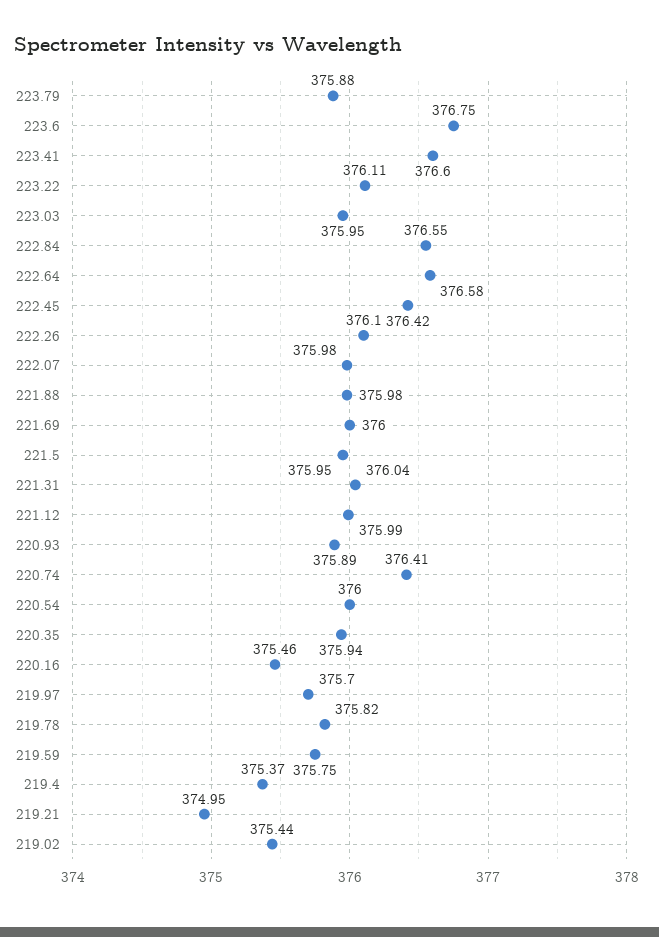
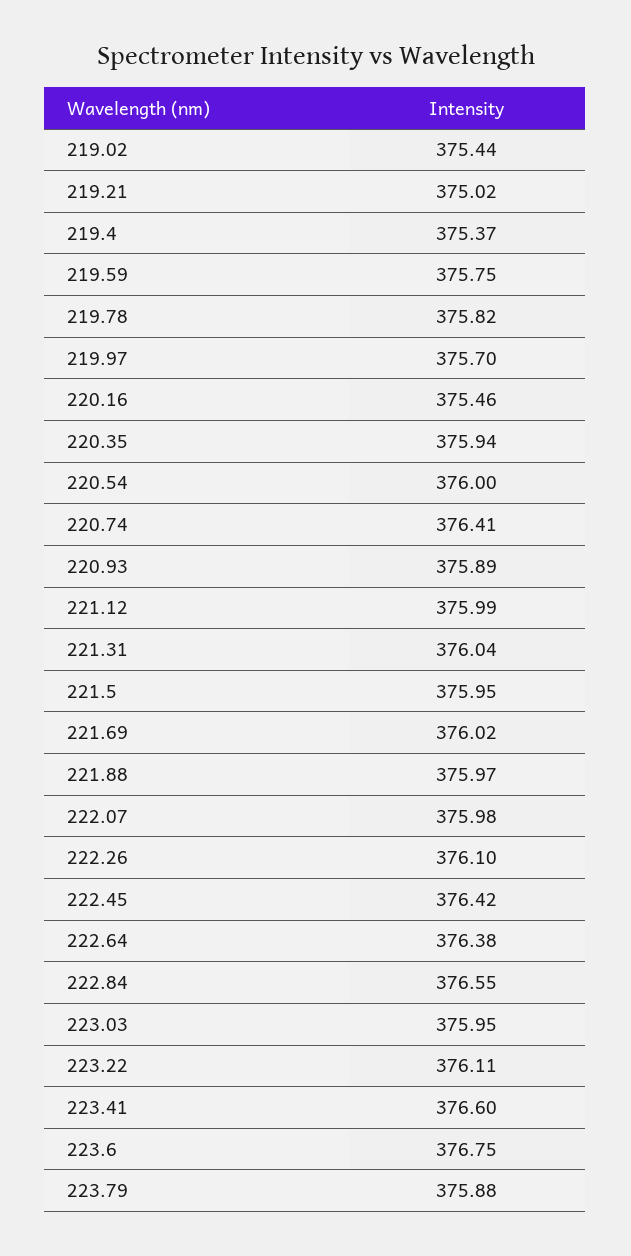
  {
    "223.79": 375.88,
    "223.6": 376.75,
    "223.41": 376.6,
    "223.22": 376.11,
    "223.03": 375.95,
    "222.84": 376.55,
-   "222.64": 376.58,
+   "222.64": 376.38,
    "222.45": 376.42,
    "222.26": 376.1,
    "222.07": 375.98,
-   "221.88": 375.98,
+   "221.88": 375.97,
-   "221.69": 376,
+   "221.69": 376.02,
    "221.5": 375.95,
    "221.31": 376.04,
    "221.12": 375.99,
    "220.93": 375.89,
    "220.74": 376.41,
    "220.54": 376,
    "220.35": 375.94,
    "220.16": 375.46,
    "219.97": 375.7,
    "219.78": 375.82,
    "219.59": 375.75,
    "219.4": 375.37,
-   "219.21": 374.95,
+   "219.21": 375.02,
    "219.02": 375.44
  }

